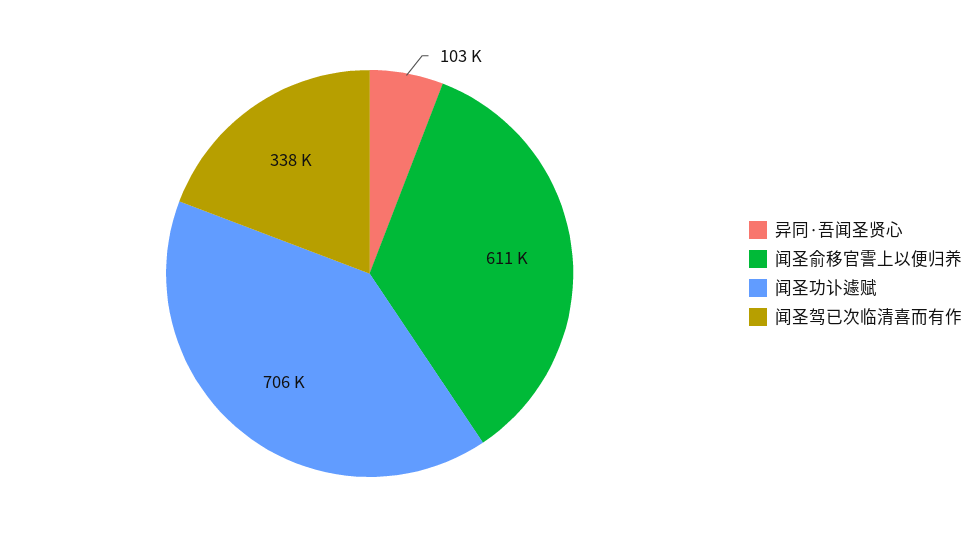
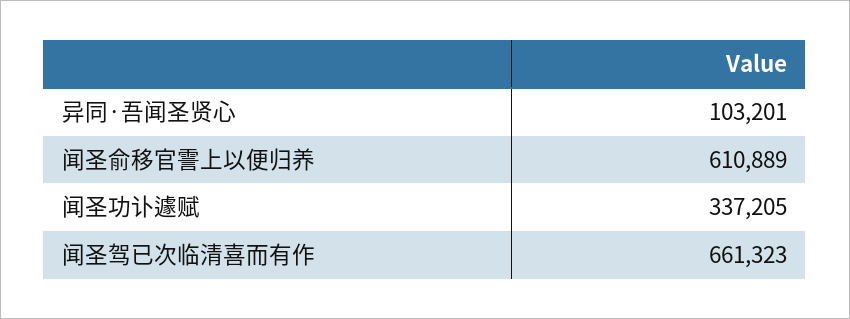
  {
    "异同·吾闻圣贤心": 103201,
    "闻圣俞移官霅上以便归养": 610889,
-   "闻圣功讣遽赋": 706000,
+   "闻圣功讣遽赋": 337205,
-   "闻圣驾已次临清喜而有作": 338000
+   "闻圣驾已次临清喜而有作": 661323
  }

